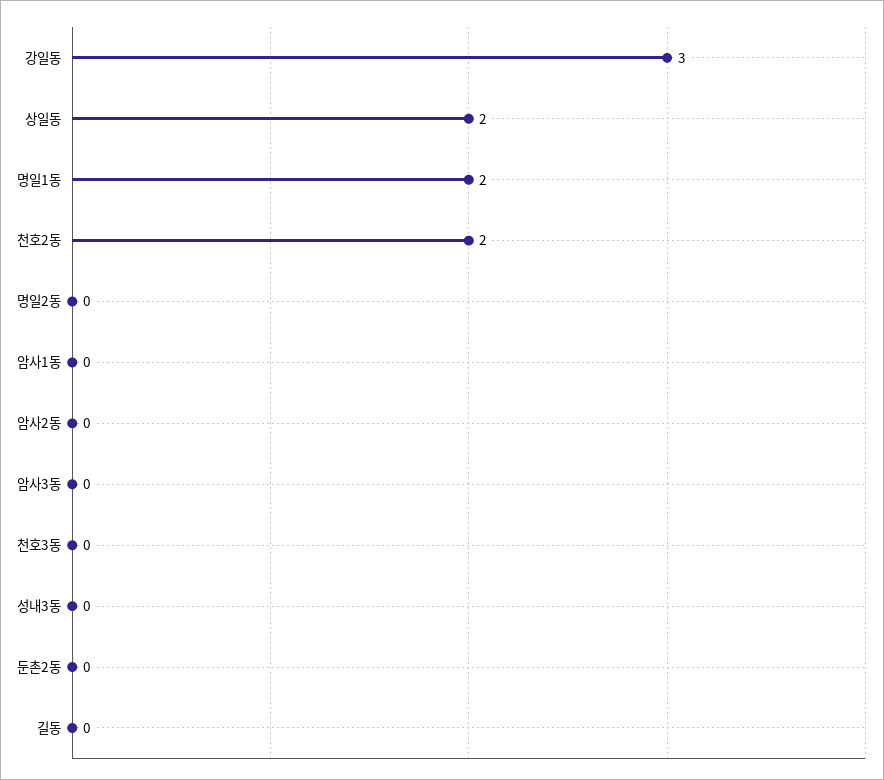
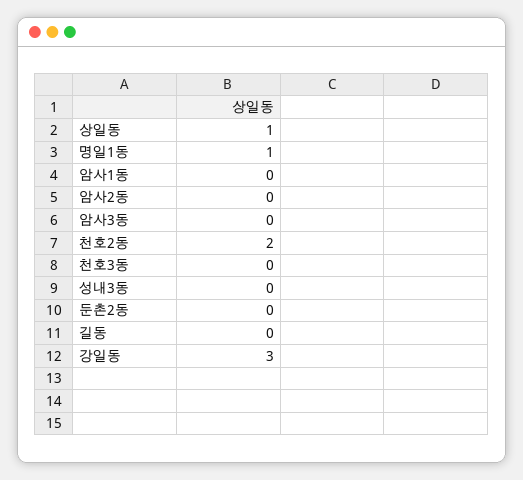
  {
    "강일동": 3,
-   "상일동": 2,
+   "상일동": 1,
-   "명일1동": 2,
+   "명일1동": 1,
    "천호2동": 2,
-   "명일2동": 0,
    "암사1동": 0,
    "암사2동": 0,
    "암사3동": 0,
    "천호3동": 0,
    "성내3동": 0,
    "둔촌2동": 0,
    "길동": 0
  }

